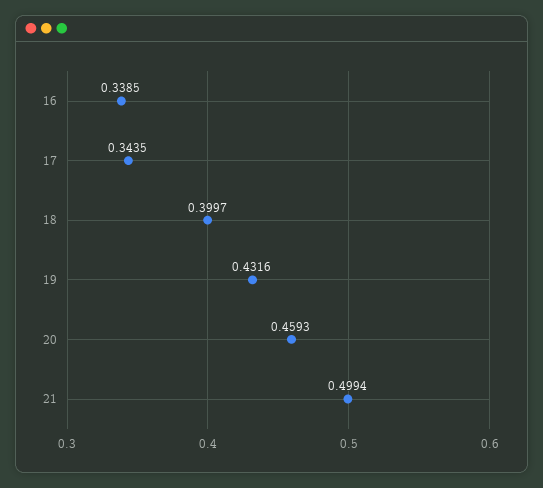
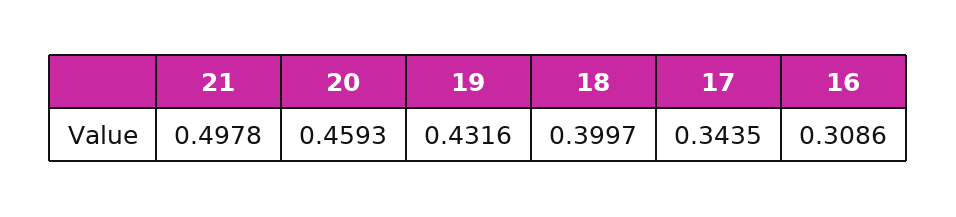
  {
-   "16": 0.3385,
+   "16": 0.3086,
    "17": 0.3435,
    "18": 0.3997,
    "19": 0.4316,
    "20": 0.4593,
-   "21": 0.4994
+   "21": 0.4978
  }

